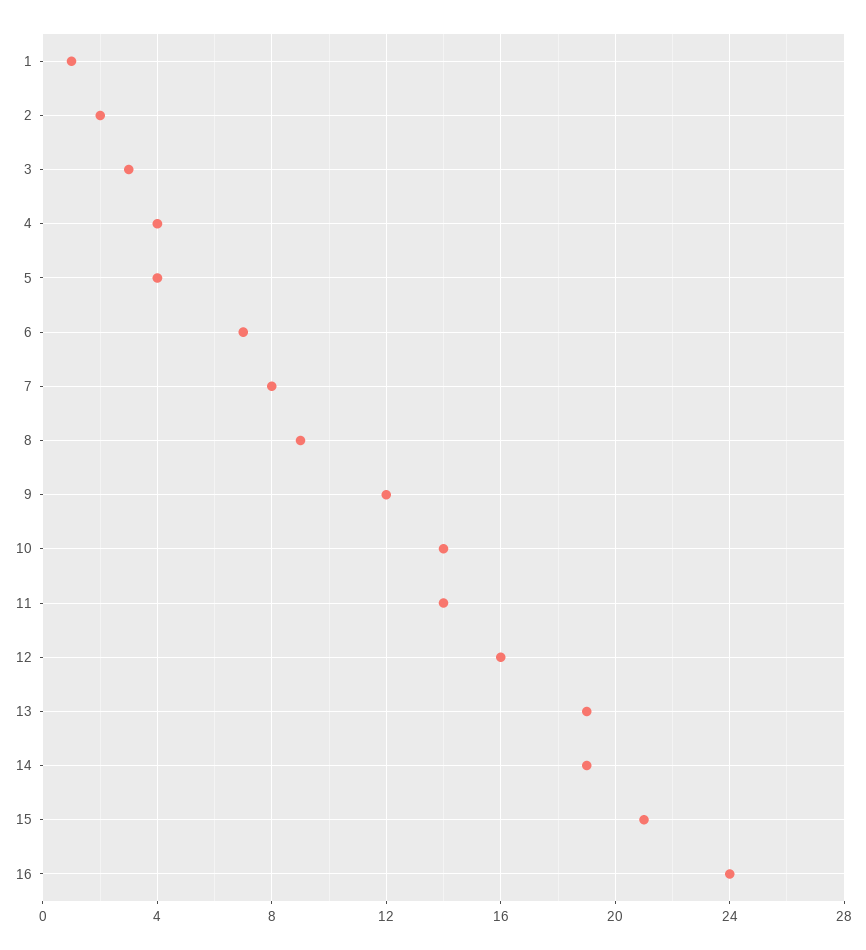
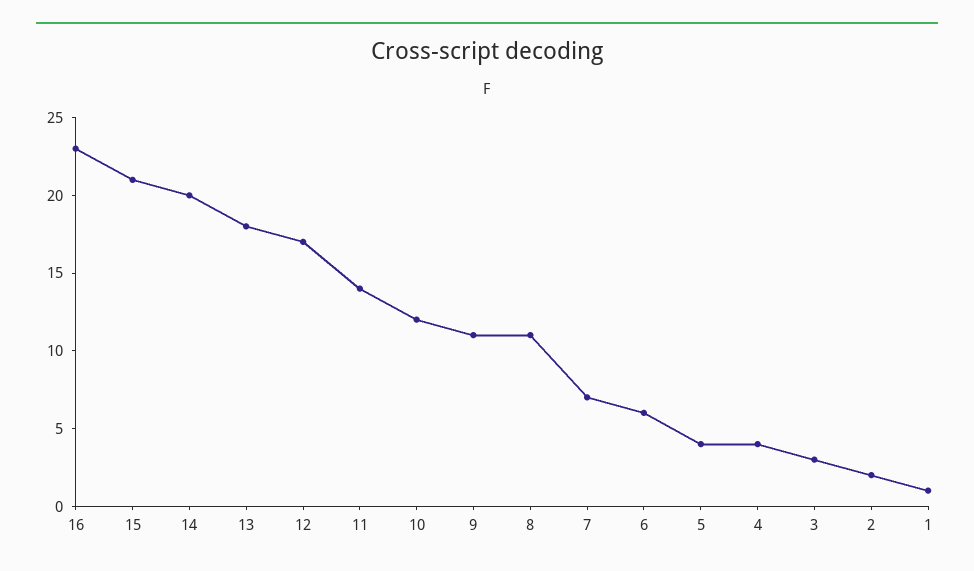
  {
    "1": 1,
    "2": 2,
    "3": 3,
    "4": 4,
    "5": 4,
-   "6": 7,
+   "6": 6,
-   "7": 8,
+   "7": 7,
-   "8": 9,
+   "8": 11,
-   "9": 12,
+   "9": 11,
-   "10": 14,
+   "10": 12,
    "11": 14,
-   "12": 16,
+   "12": 17,
-   "13": 19,
+   "13": 18,
-   "14": 19,
+   "14": 20,
    "15": 21,
-   "16": 24
+   "16": 23
  }

